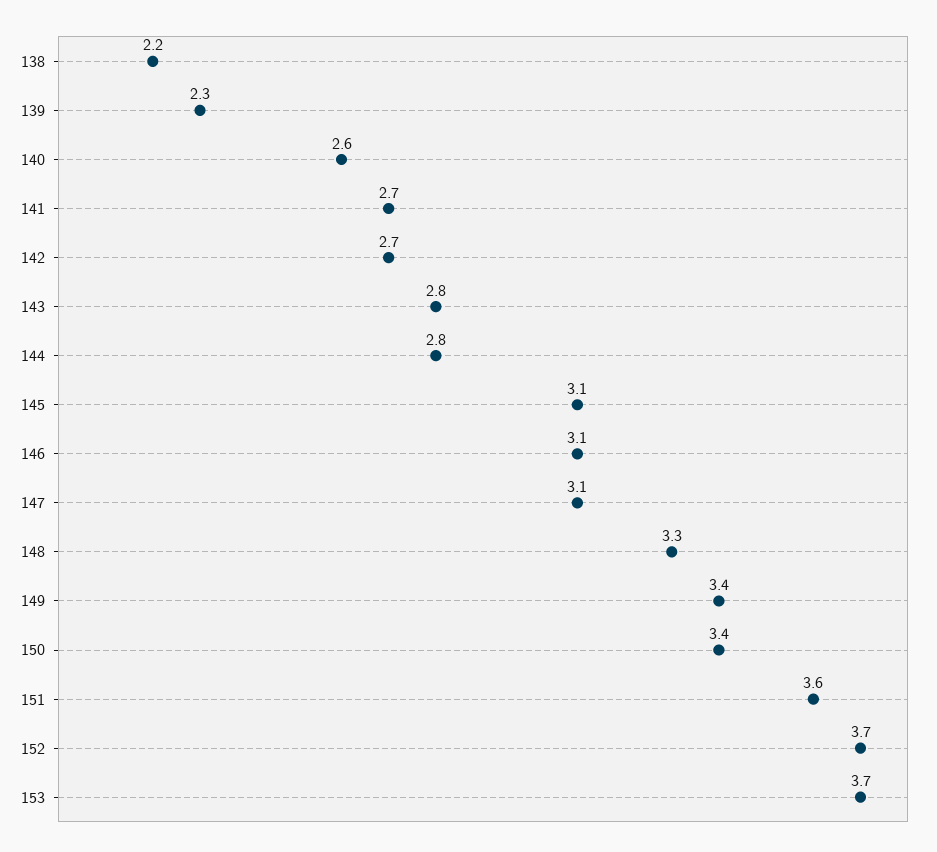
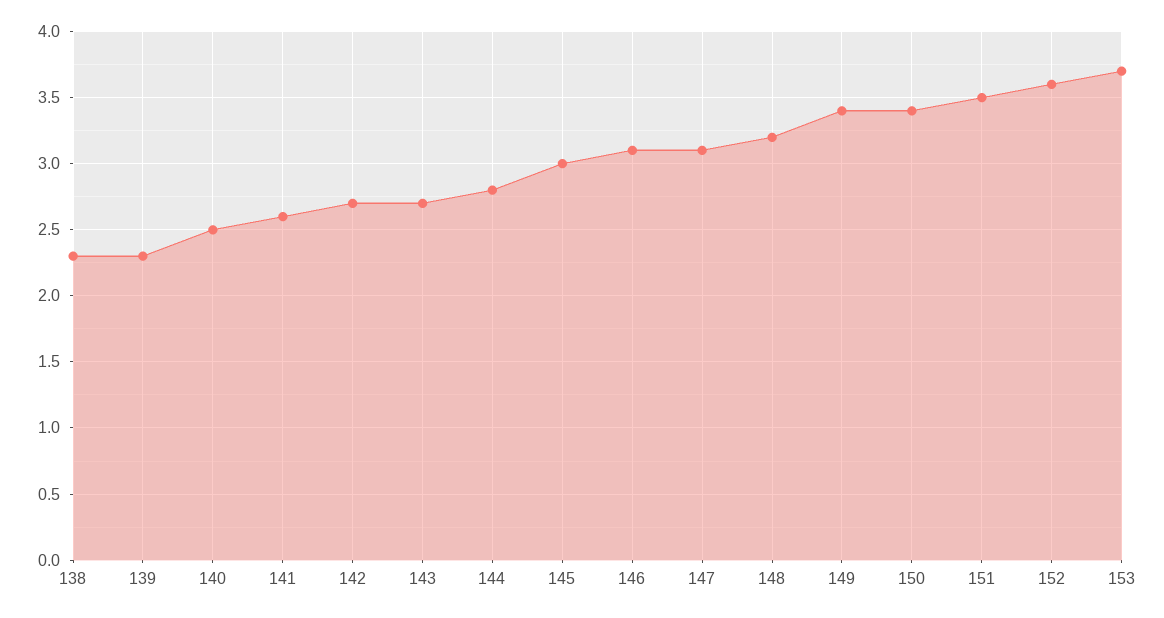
  {
-   "138": 2.2,
+   "138": 2.3,
    "139": 2.3,
-   "140": 2.6,
+   "140": 2.5,
-   "141": 2.7,
+   "141": 2.6,
    "142": 2.7,
-   "143": 2.8,
+   "143": 2.7,
    "144": 2.8,
-   "145": 3.1,
+   "145": 3,
    "146": 3.1,
    "147": 3.1,
-   "148": 3.3,
+   "148": 3.2,
    "149": 3.4,
    "150": 3.4,
-   "151": 3.6,
+   "151": 3.5,
-   "152": 3.7,
+   "152": 3.6,
    "153": 3.7
  }

